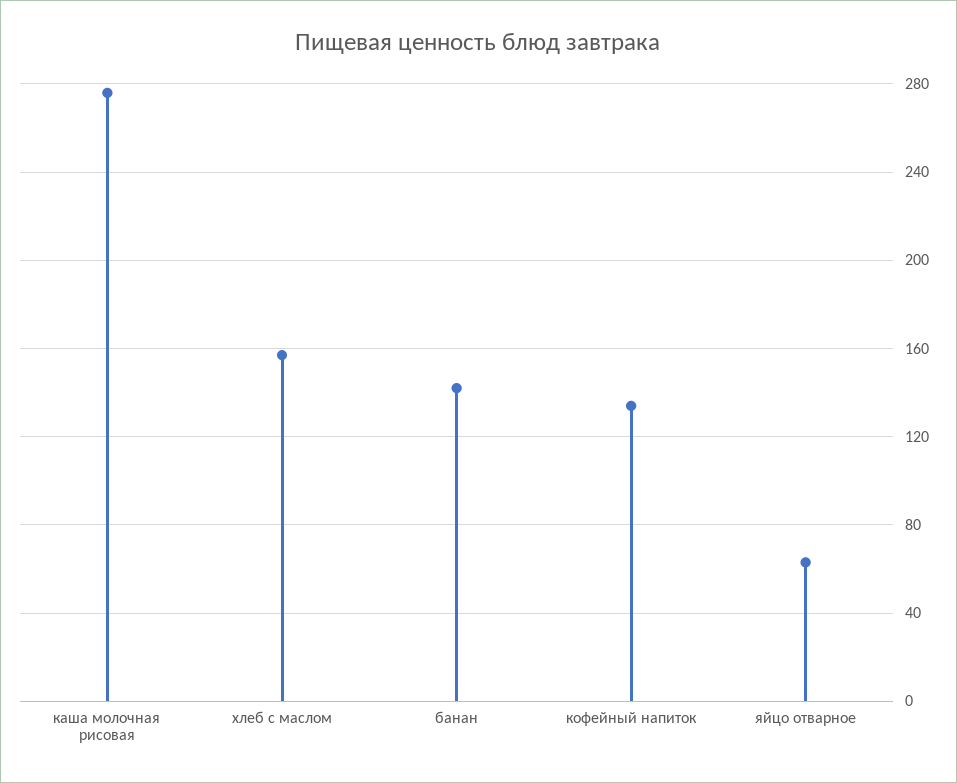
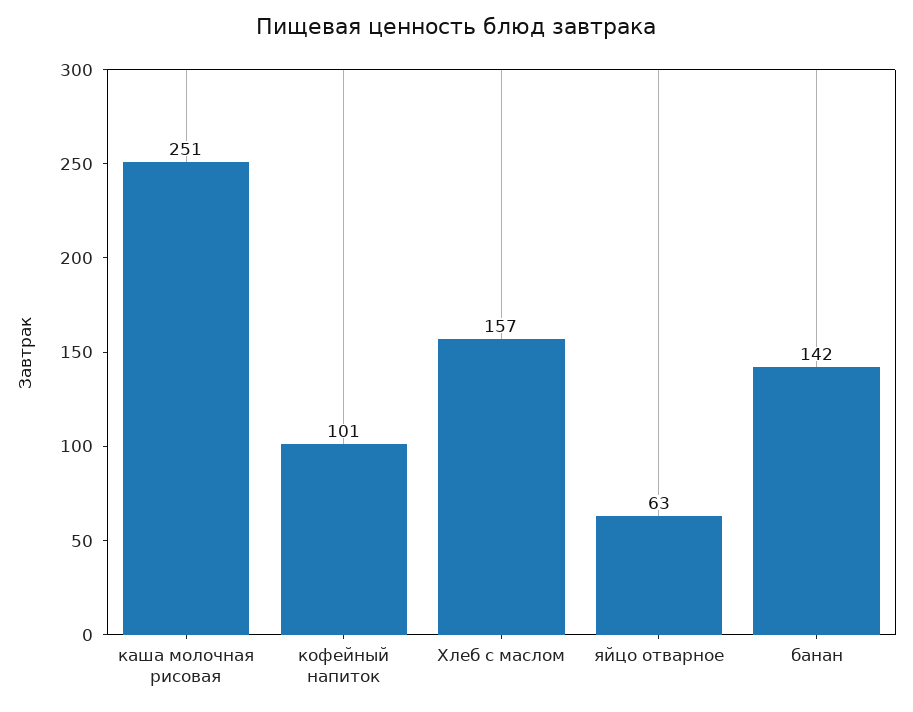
  {
-   "каша молочная рисовая": 275,
+   "каша молочная рисовая": 251,
    "хлеб с маслом": 157,
    "банан": 142,
-   "кофейный напиток": 135,
+   "кофейный напиток": 101,
    "яйцо отварное": 63
  }

